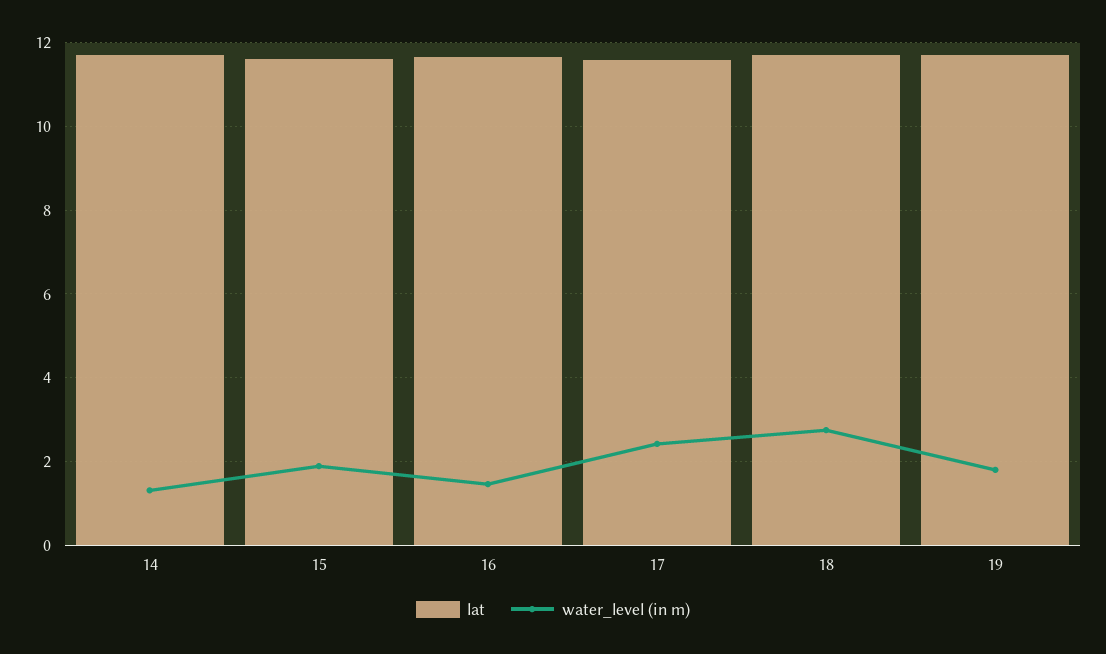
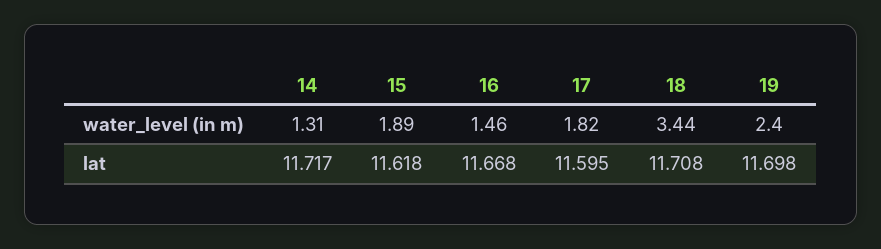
  {
    "lat": {
      "14": 11.717,
      "15": 11.618,
      "16": 11.668,
      "17": 11.595,
      "18": 11.708,
      "19": 11.698
    },
    "water_level (in m)": {
      "14": 1.31,
      "15": 1.89,
      "16": 1.46,
-     "17": 2.4,
+     "17": 1.82,
-     "18": 2.8,
+     "18": 3.44,
-     "19": 1.8
+     "19": 2.4
    }
  }

